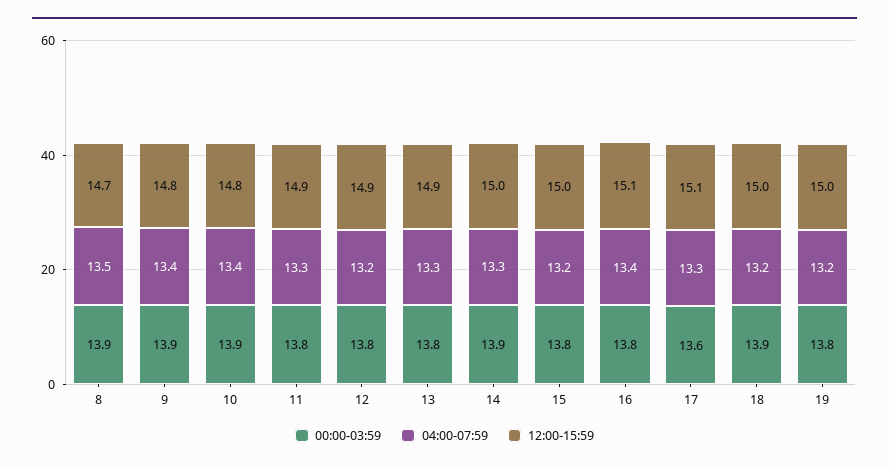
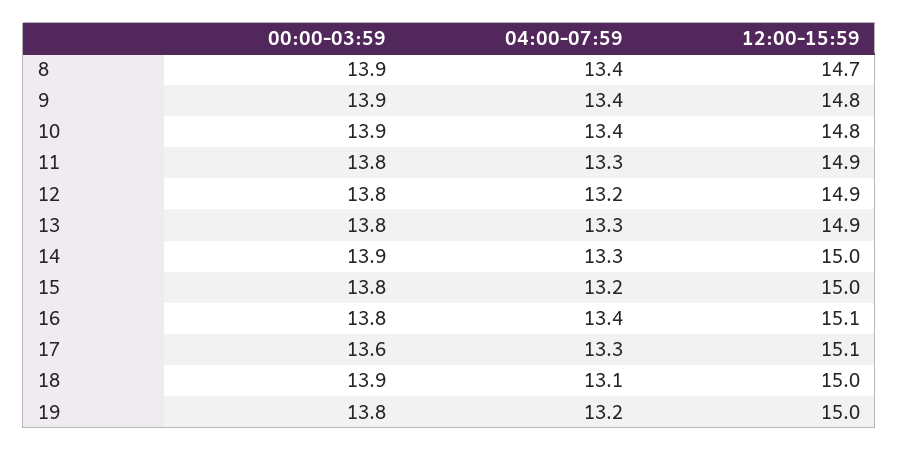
  {
    "00:00-03:59": {
      "8": 13.9,
      "9": 13.9,
      "10": 13.9,
      "11": 13.8,
      "12": 13.8,
      "13": 13.8,
      "14": 13.9,
      "15": 13.8,
      "16": 13.8,
      "17": 13.6,
      "18": 13.9,
      "19": 13.8
    },
    "04:00-07:59": {
-     "8": 13.5,
+     "8": 13.4,
      "9": 13.4,
      "10": 13.4,
      "11": 13.3,
      "12": 13.2,
      "13": 13.3,
      "14": 13.3,
      "15": 13.2,
      "16": 13.4,
      "17": 13.3,
-     "18": 13.2,
+     "18": 13.1,
      "19": 13.2
    },
    "12:00-15:59": {
      "8": 14.7,
      "9": 14.8,
      "10": 14.8,
      "11": 14.9,
      "12": 14.9,
      "13": 14.9,
      "14": 15,
      "15": 15,
      "16": 15.1,
      "17": 15.1,
      "18": 15,
      "19": 15
    }
  }

